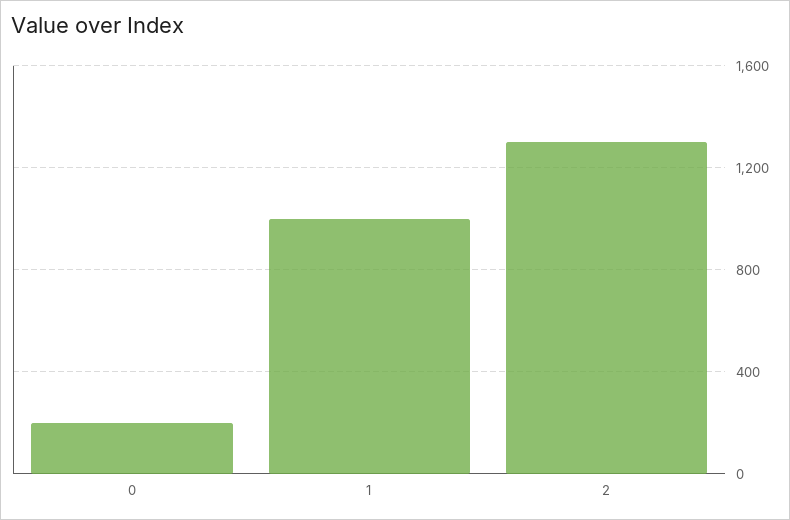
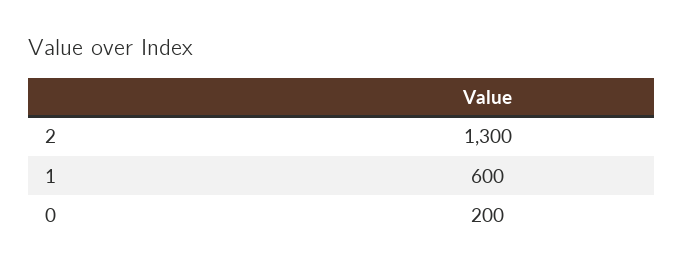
  {
    "0": 200,
-   "1": 1000,
+   "1": 600,
    "2": 1300
  }

